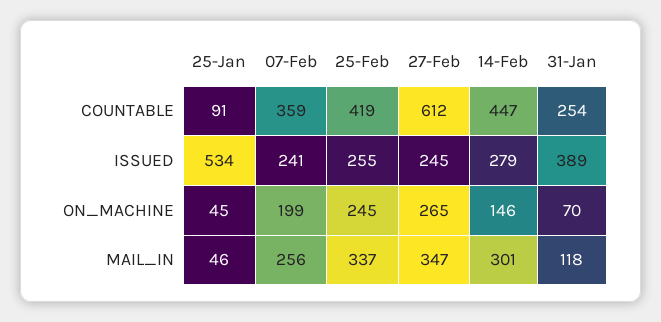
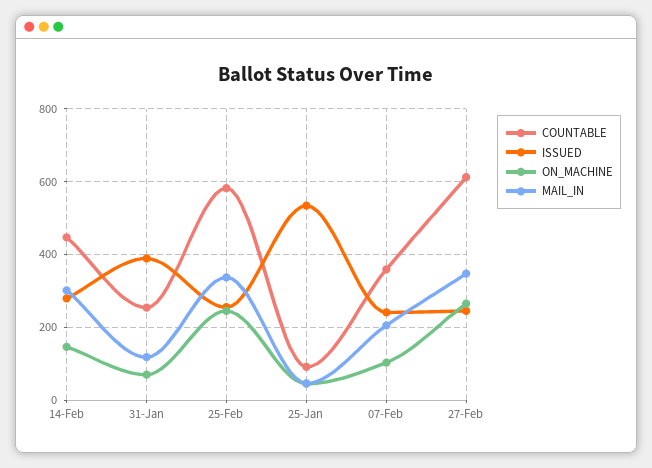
  {
    "COUNTABLE": {
      "25-Jan": 91,
      "07-Feb": 359,
-     "25-Feb": 419,
+     "25-Feb": 580,
      "27-Feb": 612,
      "14-Feb": 447,
      "31-Jan": 254
    },
    "ISSUED": {
      "25-Jan": 534,
      "07-Feb": 241,
      "25-Feb": 255,
      "27-Feb": 245,
      "14-Feb": 279,
      "31-Jan": 389
    },
    "ON_MACHINE": {
      "25-Jan": 45,
-     "07-Feb": 199,
+     "07-Feb": 100,
      "25-Feb": 245,
      "27-Feb": 265,
      "14-Feb": 146,
      "31-Jan": 70
    },
    "MAIL_IN": {
      "25-Jan": 46,
-     "07-Feb": 256,
+     "07-Feb": 200,
      "25-Feb": 337,
      "27-Feb": 347,
      "14-Feb": 301,
      "31-Jan": 118
    }
  }

